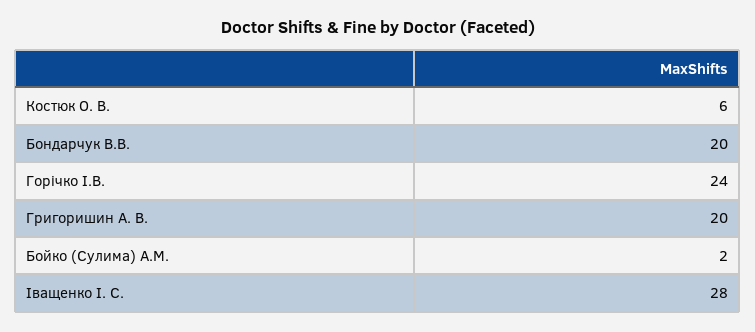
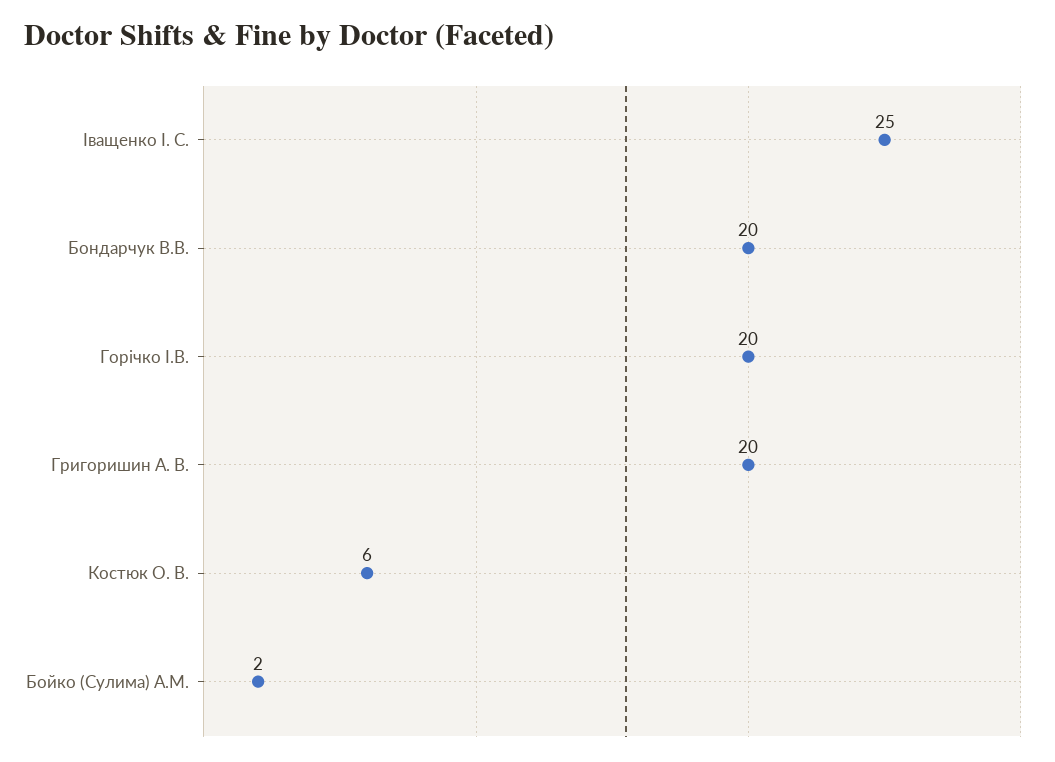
  {
    "Костюк О. В.": 6,
    "Бондарчук В.В.": 20,
-   "Горічко І.В.": 24,
+   "Горічко І.В.": 20,
    "Григоришин А. В.": 20,
    "Бойко (Сулима) А.М.": 2,
-   "Іващенко І. С.": 28
+   "Іващенко І. С.": 25
  }

